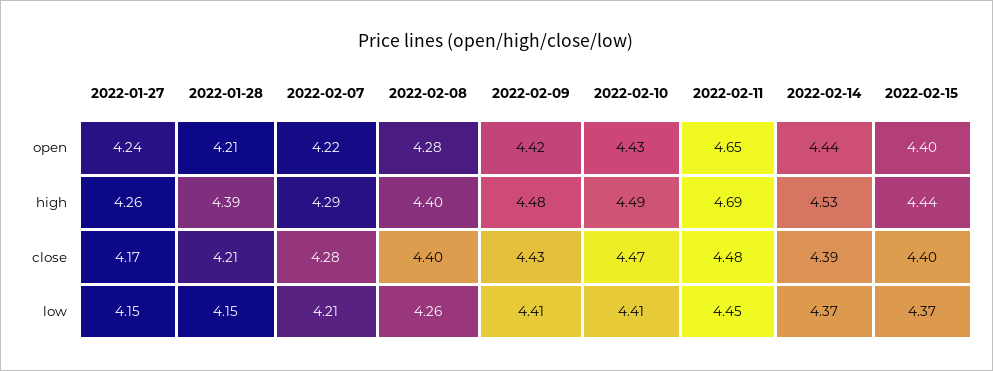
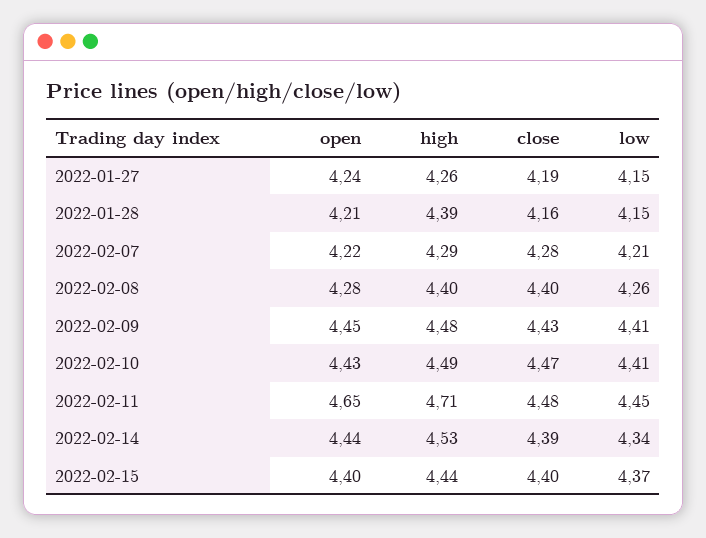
  {
    "2022-01-27": {
      "open": 4.24,
      "high": 4.26,
-     "close": 4.17,
+     "close": 4.19,
      "low": 4.15
    },
    "2022-01-28": {
      "open": 4.21,
      "high": 4.39,
-     "close": 4.21,
+     "close": 4.16,
      "low": 4.15
    },
    "2022-02-07": {
      "open": 4.22,
      "high": 4.29,
      "close": 4.28,
      "low": 4.21
    },
    "2022-02-08": {
      "open": 4.28,
      "high": 4.4,
      "close": 4.4,
      "low": 4.26
    },
    "2022-02-09": {
-     "open": 4.42,
+     "open": 4.45,
      "high": 4.48,
      "close": 4.43,
      "low": 4.41
    },
    "2022-02-10": {
      "open": 4.43,
      "high": 4.49,
      "close": 4.47,
      "low": 4.41
    },
    "2022-02-11": {
      "open": 4.65,
-     "high": 4.69,
+     "high": 4.71,
      "close": 4.48,
      "low": 4.45
    },
    "2022-02-14": {
      "open": 4.44,
      "high": 4.53,
      "close": 4.39,
-     "low": 4.37
+     "low": 4.34
    },
    "2022-02-15": {
      "open": 4.4,
      "high": 4.44,
      "close": 4.4,
      "low": 4.37
    }
  }

